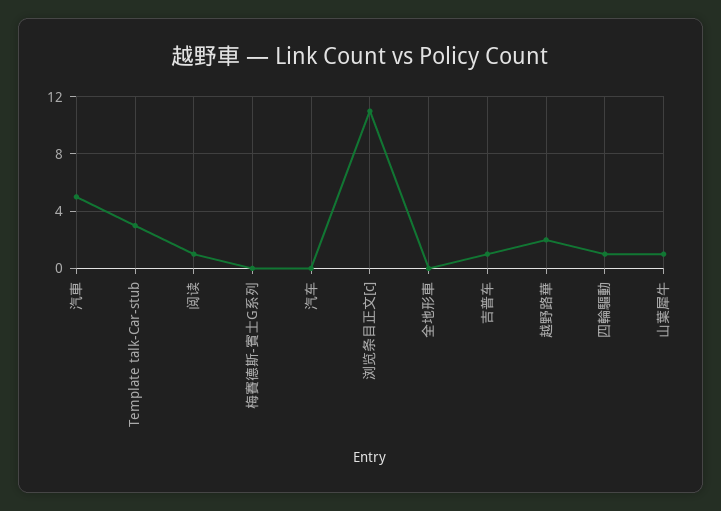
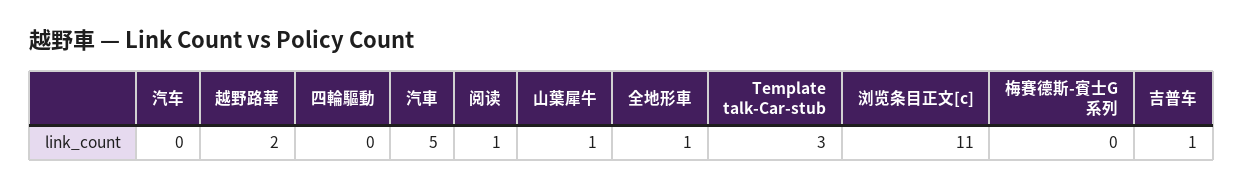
  {
    "汽車": 5,
    "Template talk-Car-stub": 3,
    "阅读": 1,
    "梅賽德斯-賓士G系列": 0,
    "汽车": 0,
    "浏览条目正文[c]": 11,
-   "全地形車": 0,
+   "全地形車": 1,
    "吉普车": 1,
    "越野路華": 2,
-   "四輪驅動": 1,
+   "四輪驅動": 0,
    "山葉犀牛": 1
  }

